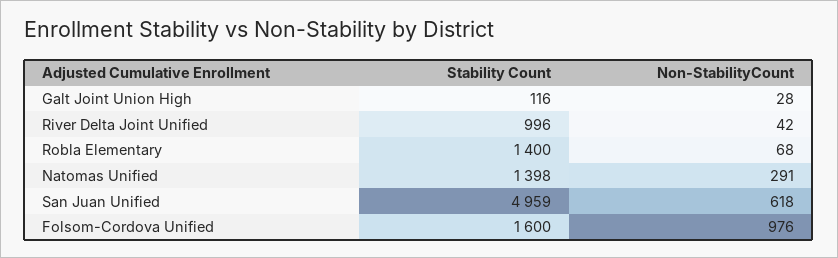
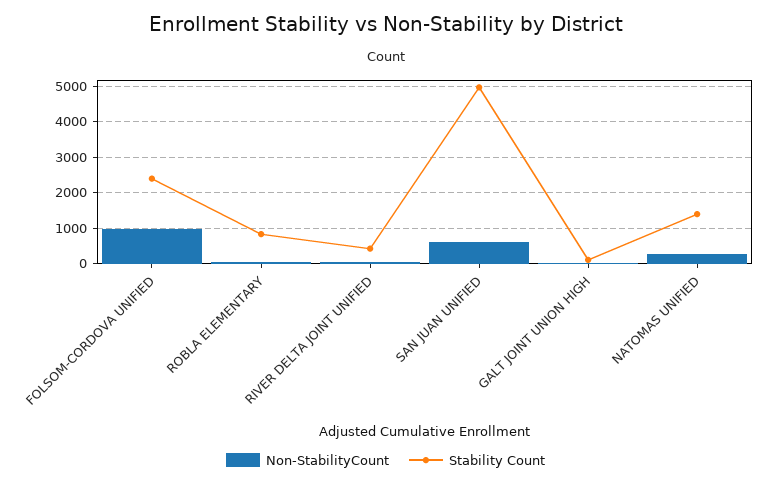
  {
    "Stability Count": {
      "Galt Joint Union High": 116,
-     "River Delta Joint Unified": 996,
+     "River Delta Joint Unified": 400,
-     "Robla Elementary": 1400,
+     "Robla Elementary": 800,
      "Natomas Unified": 1398,
      "San Juan Unified": 4959,
-     "Folsom-Cordova Unified": 1600
+     "Folsom-Cordova Unified": 2400
    },
    "Non-StabilityCount": {
      "Galt Joint Union High": 28,
      "River Delta Joint Unified": 42,
      "Robla Elementary": 68,
      "Natomas Unified": 291,
      "San Juan Unified": 618,
      "Folsom-Cordova Unified": 976
    }
  }

